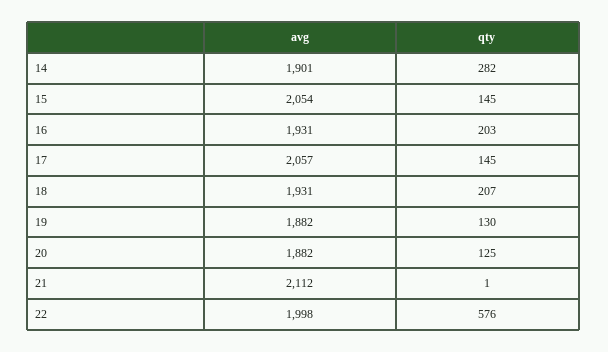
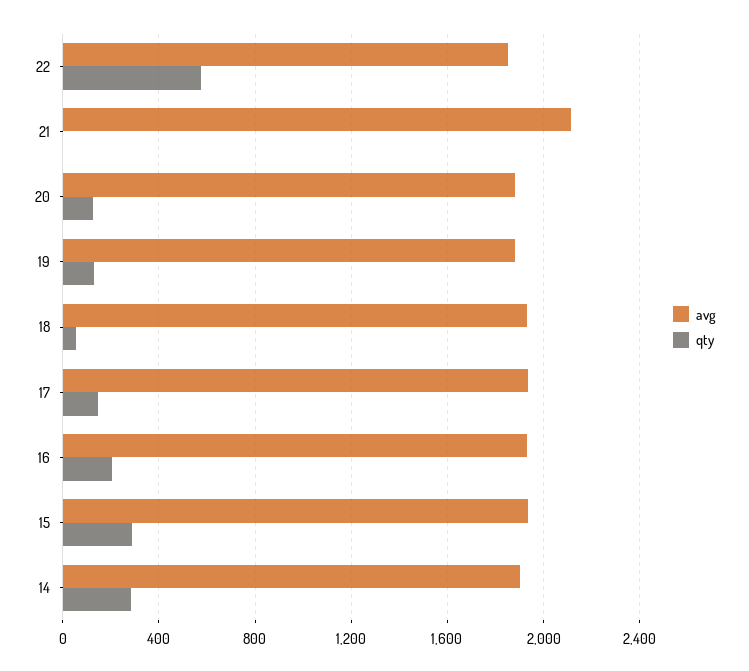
  {
    "avg": {
      "14": 1901,
-     "15": 2054,
+     "15": 1950,
      "16": 1931,
-     "17": 2057,
+     "17": 1950,
      "18": 1931,
      "19": 1882,
      "20": 1882,
      "21": 2112,
-     "22": 1998
+     "22": 1850
    },
    "qty": {
      "14": 282,
-     "15": 145,
+     "15": 300,
      "16": 203,
      "17": 145,
-     "18": 207,
+     "18": 50,
      "19": 130,
      "20": 125,
      "21": 1,
      "22": 576
    }
  }

